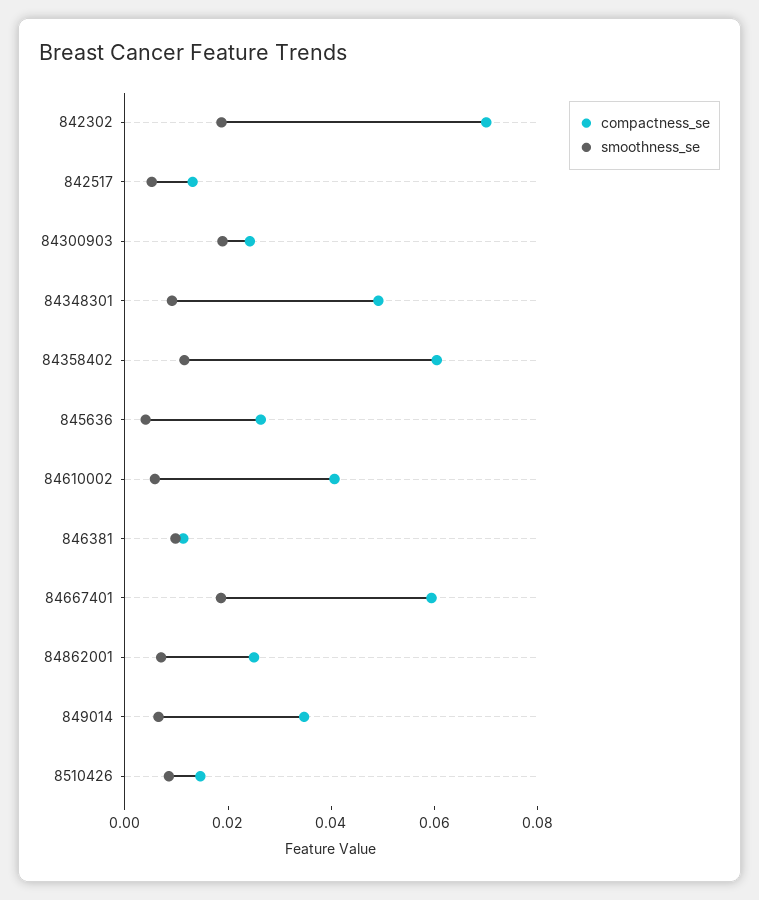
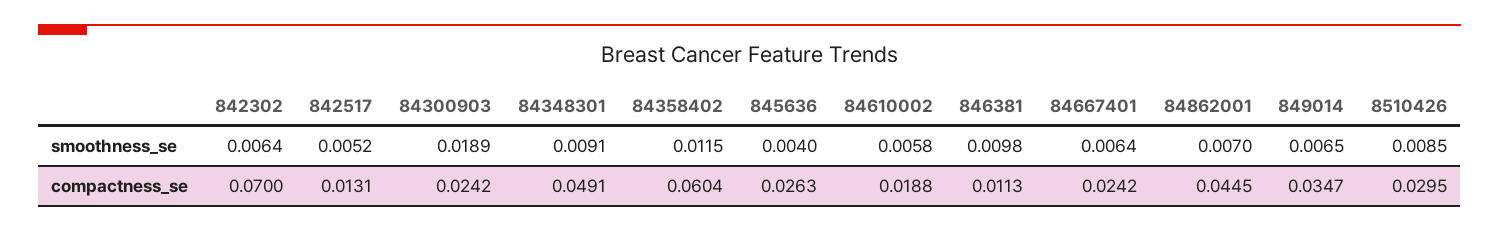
  {
    "compactness_se": {
      "842302": 0.07,
      "842517": 0.0131,
      "84300903": 0.0242,
      "84348301": 0.0491,
      "84358402": 0.0604,
      "845636": 0.0263,
-     "84610002": 0.04,
+     "84610002": 0.0188,
      "846381": 0.0113,
-     "84667401": 0.06,
+     "84667401": 0.0242,
-     "84862001": 0.025,
+     "84862001": 0.0445,
      "849014": 0.0347,
-     "8510426": 0.015
+     "8510426": 0.0295
    },
    "smoothness_se": {
-     "842302": 0.02,
+     "842302": 0.0064,
      "842517": 0.0052,
      "84300903": 0.0189,
      "84348301": 0.0091,
      "84358402": 0.0115,
      "845636": 0.004,
      "84610002": 0.0058,
      "846381": 0.0098,
-     "84667401": 0.02,
+     "84667401": 0.0064,
      "84862001": 0.007,
      "849014": 0.0065,
      "8510426": 0.0085
    }
  }

